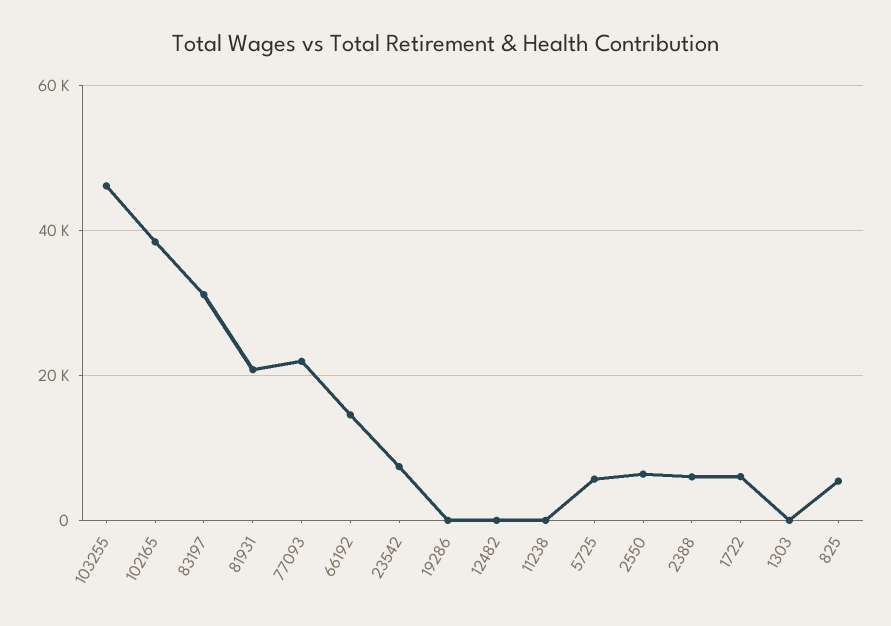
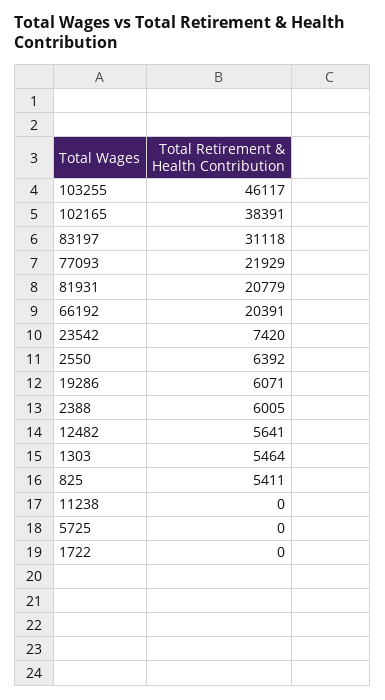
  {
    "103255": 46117,
    "102165": 38391,
    "83197": 31118,
    "81931": 20779,
    "77093": 21929,
-   "66192": 14000,
+   "66192": 20391,
    "23542": 7420,
-   "19286": 0,
+   "19286": 6071,
-   "12482": 0,
+   "12482": 5641,
    "11238": 0,
-   "5725": 6000,
+   "5725": 0,
    "2550": 6392,
    "2388": 6005,
-   "1722": 6000,
+   "1722": 0,
-   "1303": 0,
+   "1303": 5464,
    "825": 5411
  }

